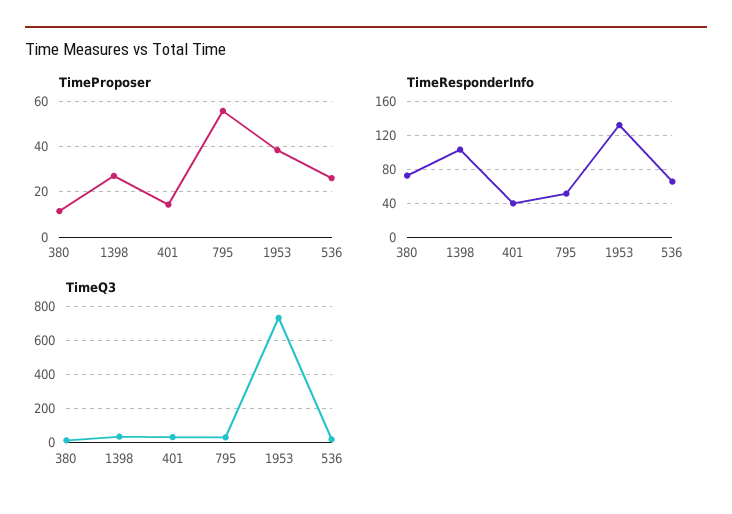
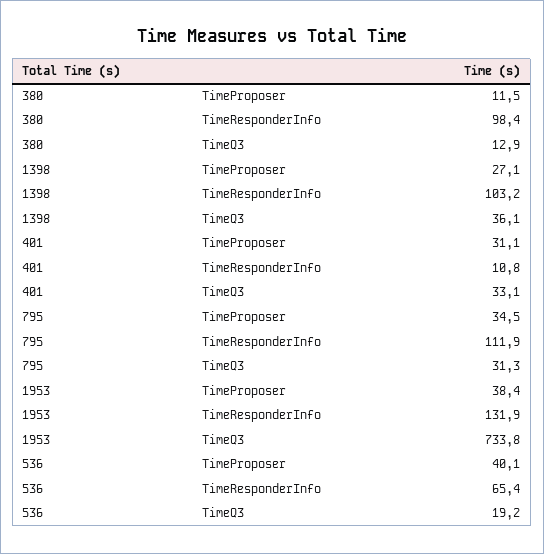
  {
    "TimeProposer": {
      "380": 11.5,
      "1398": 27.1,
-     "401": 15,
+     "401": 31.1,
-     "795": 55,
+     "795": 34.5,
      "1953": 38.4,
-     "536": 25
+     "536": 40.1
    },
    "TimeResponderInfo": {
-     "380": 70,
+     "380": 98.4,
      "1398": 103.2,
-     "401": 40,
+     "401": 10.8,
-     "795": 50,
+     "795": 111.9,
      "1953": 131.9,
      "536": 65.4
    },
    "TimeQ3": {
      "380": 12.9,
      "1398": 36.1,
      "401": 33.1,
      "795": 31.3,
      "1953": 733.8,
      "536": 19.2
    }
  }

